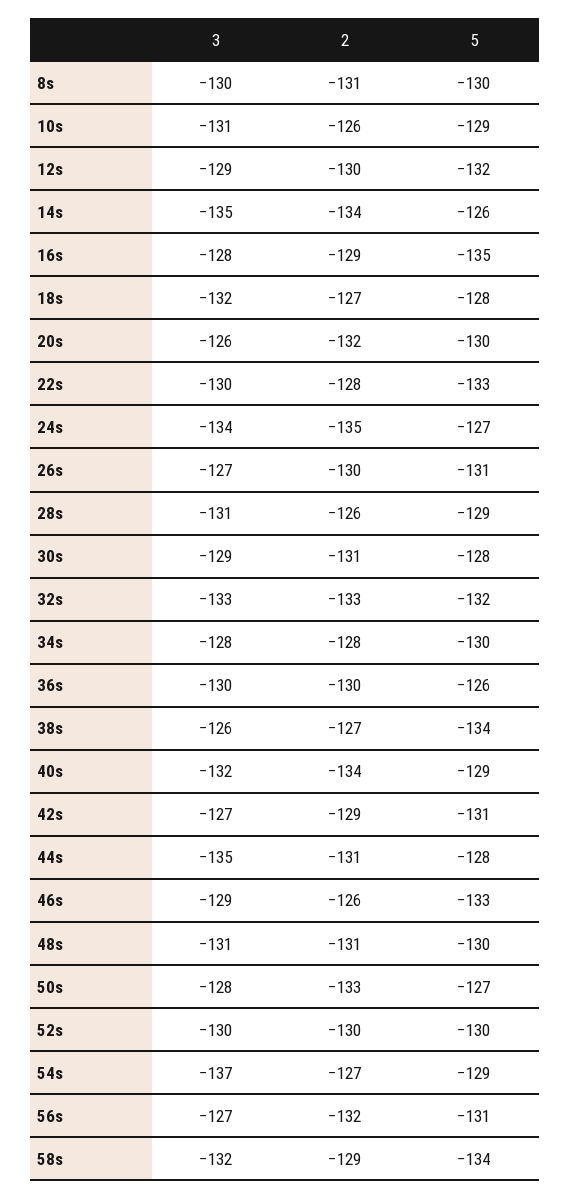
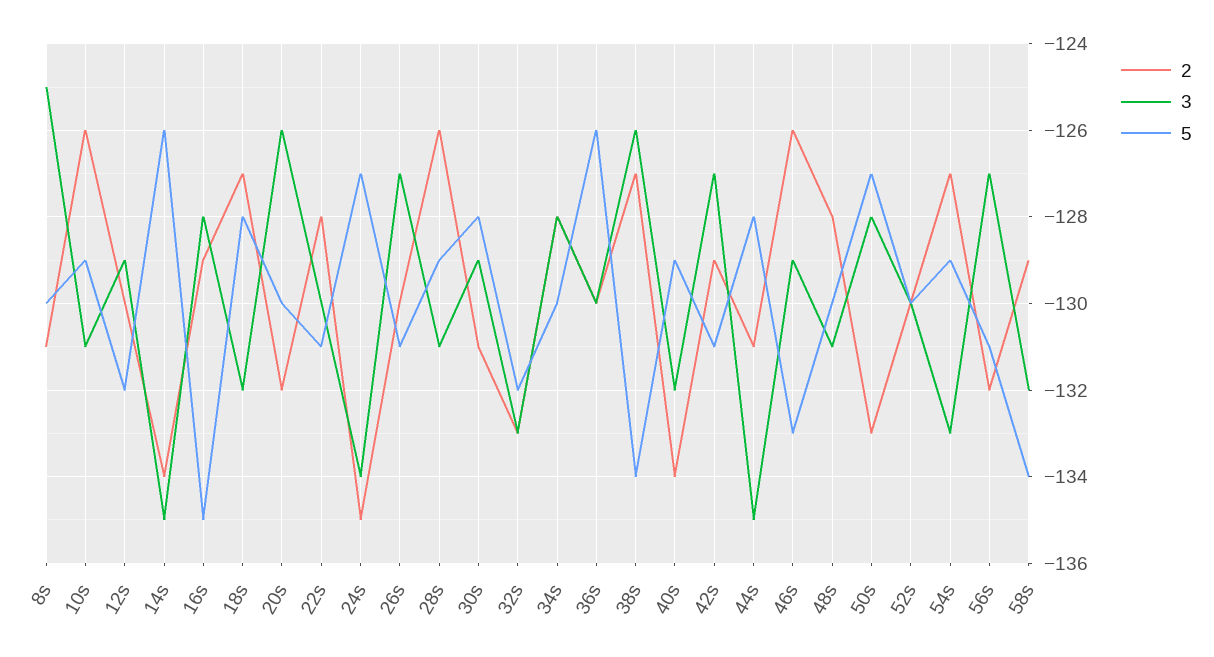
  {
    "3": {
-     "8s": -130,
+     "8s": -125,
      "10s": -131,
      "12s": -129,
      "14s": -135,
      "16s": -128,
      "18s": -132,
      "20s": -126,
      "22s": -130,
      "24s": -134,
      "26s": -127,
      "28s": -131,
      "30s": -129,
      "32s": -133,
      "34s": -128,
      "36s": -130,
      "38s": -126,
      "40s": -132,
      "42s": -127,
      "44s": -135,
      "46s": -129,
      "48s": -131,
      "50s": -128,
      "52s": -130,
-     "54s": -137,
+     "54s": -133,
      "56s": -127,
      "58s": -132
    },
    "2": {
      "8s": -131,
      "10s": -126,
      "12s": -130,
      "14s": -134,
      "16s": -129,
      "18s": -127,
      "20s": -132,
      "22s": -128,
      "24s": -135,
      "26s": -130,
      "28s": -126,
      "30s": -131,
      "32s": -133,
      "34s": -128,
      "36s": -130,
      "38s": -127,
      "40s": -134,
      "42s": -129,
      "44s": -131,
      "46s": -126,
-     "48s": -131,
+     "48s": -128,
      "50s": -133,
      "52s": -130,
      "54s": -127,
      "56s": -132,
      "58s": -129
    },
    "5": {
      "8s": -130,
      "10s": -129,
      "12s": -132,
      "14s": -126,
      "16s": -135,
      "18s": -128,
      "20s": -130,
-     "22s": -133,
+     "22s": -131,
      "24s": -127,
      "26s": -131,
      "28s": -129,
      "30s": -128,
      "32s": -132,
      "34s": -130,
      "36s": -126,
      "38s": -134,
      "40s": -129,
      "42s": -131,
      "44s": -128,
      "46s": -133,
      "48s": -130,
      "50s": -127,
      "52s": -130,
      "54s": -129,
      "56s": -131,
      "58s": -134
    }
  }

